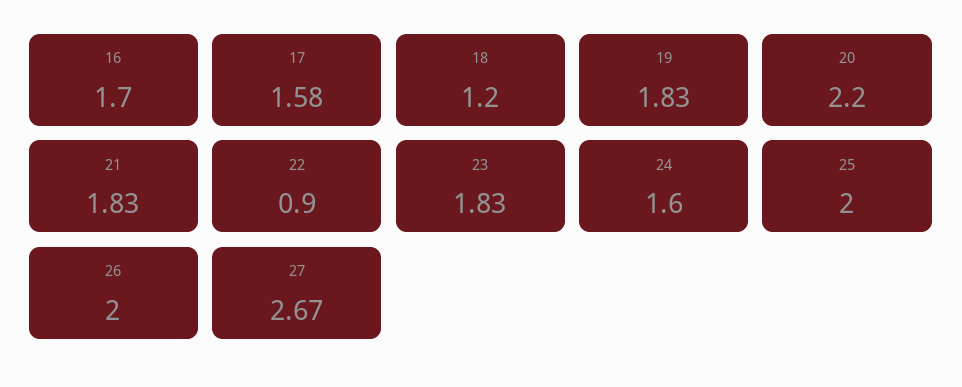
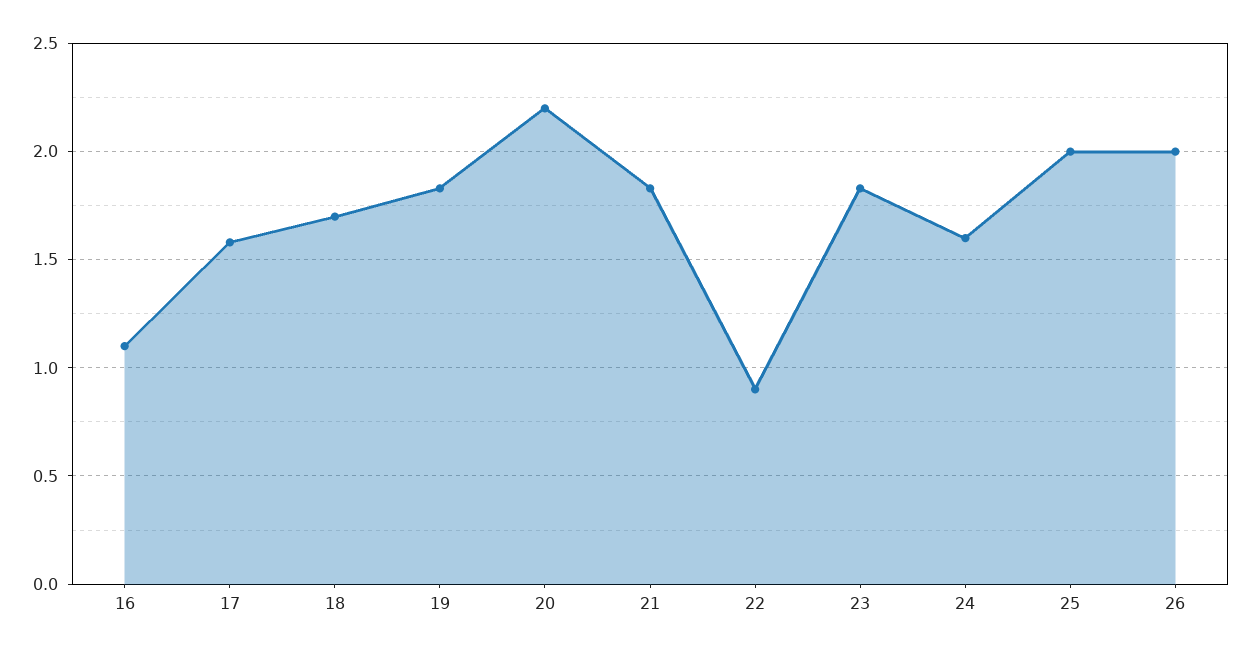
  {
-   "16": 1.7,
+   "16": 1.1,
    "17": 1.58,
-   "18": 1.2,
+   "18": 1.7,
    "19": 1.83,
    "20": 2.2,
    "21": 1.83,
    "22": 0.9,
    "23": 1.83,
    "24": 1.6,
    "25": 2,
-   "26": 2,
+   "26": 2
-   "27": 2.67
  }

